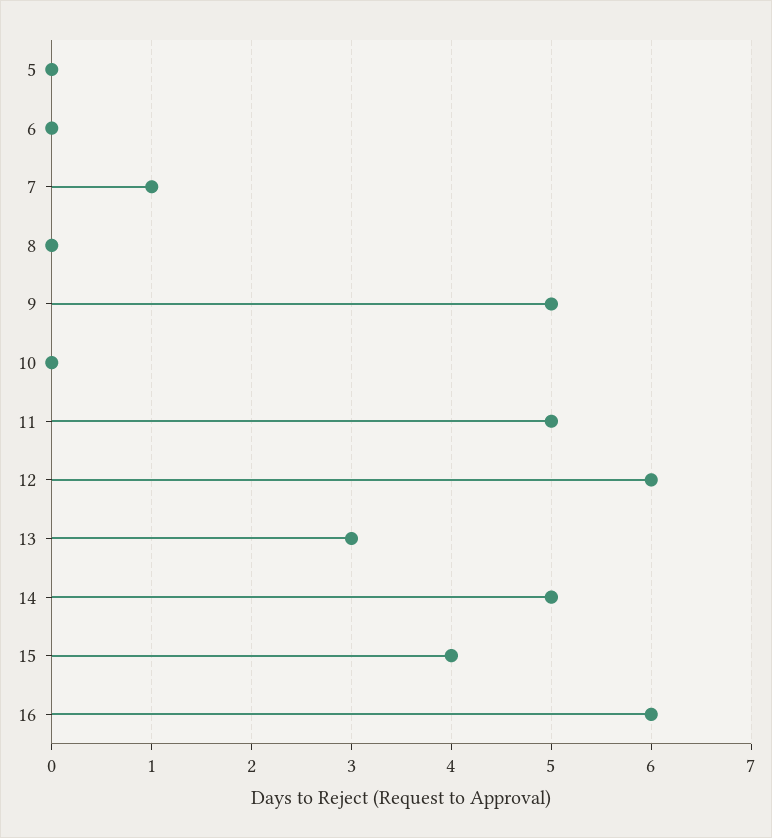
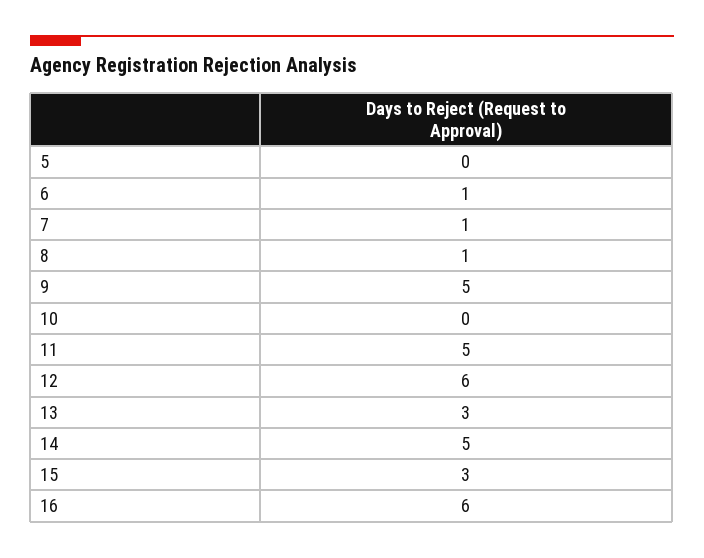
  {
    "5": 0,
-   "6": 0,
+   "6": 1,
    "7": 1,
-   "8": 0,
+   "8": 1,
    "9": 5,
    "10": 0,
    "11": 5,
    "12": 6,
    "13": 3,
    "14": 5,
-   "15": 4,
+   "15": 3,
    "16": 6
  }

